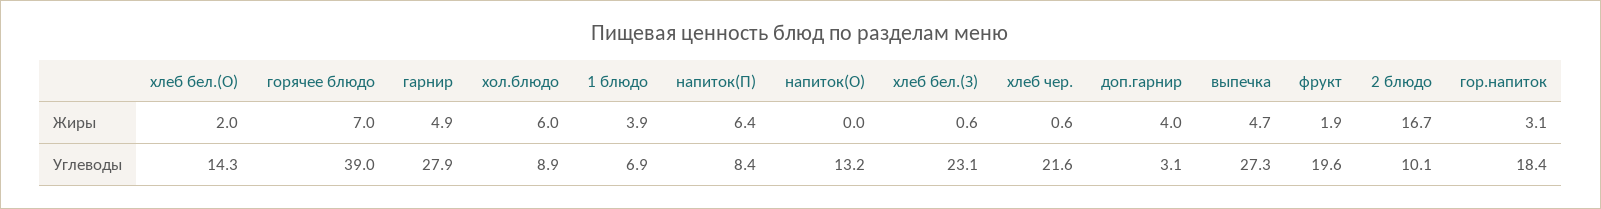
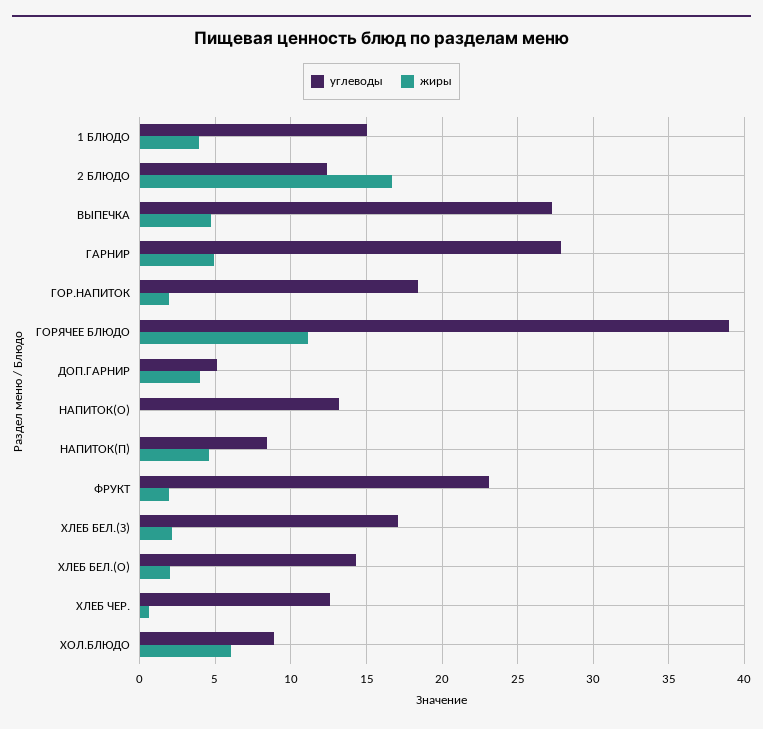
  {
    "Жиры": {
      "хлеб бел.(О)": 2,
-     "горячее блюдо": 7,
+     "горячее блюдо": 11,
      "гарнир": 4.9,
      "хол.блюдо": 6,
      "1 блюдо": 3.9,
-     "напиток(П)": 6.4,
+     "напиток(П)": 4.5,
      "напиток(О)": 0,
-     "хлеб бел.(З)": 0.6,
+     "хлеб бел.(З)": 2,
      "хлеб чер.": 0.6,
      "доп.гарнир": 4,
      "выпечка": 4.7,
      "фрукт": 1.9,
      "2 блюдо": 16.7,
-     "гор.напиток": 3.1
+     "гор.напиток": 2
    },
    "Углеводы": {
      "хлеб бел.(О)": 14.3,
      "горячее блюдо": 39,
      "гарнир": 27.9,
      "хол.блюдо": 8.9,
-     "1 блюдо": 6.9,
+     "1 блюдо": 15,
      "напиток(П)": 8.4,
      "напиток(О)": 13.2,
-     "хлеб бел.(З)": 23.1,
+     "хлеб бел.(З)": 17,
-     "хлеб чер.": 21.6,
+     "хлеб чер.": 12.5,
-     "доп.гарнир": 3.1,
+     "доп.гарнир": 5,
      "выпечка": 27.3,
-     "фрукт": 19.6,
+     "фрукт": 23,
-     "2 блюдо": 10.1,
+     "2 блюдо": 12.5,
      "гор.напиток": 18.4
    }
  }

